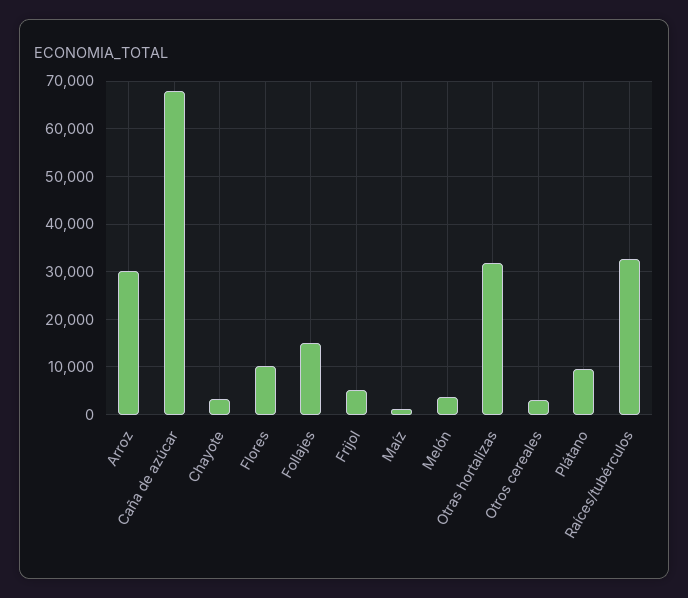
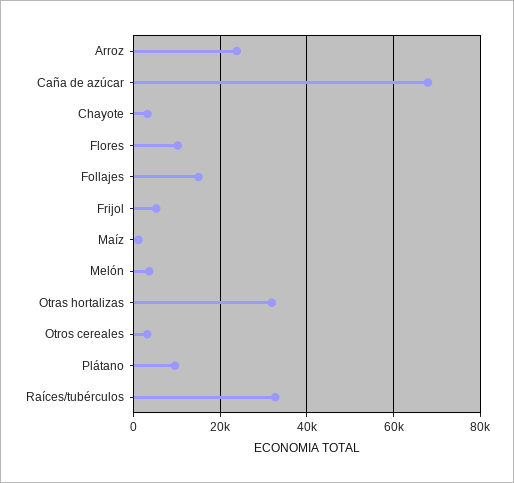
  {
-   "Arroz": 30000,
+   "Arroz": 24000,
    "Caña de azúcar": 68000,
    "Chayote": 4000,
    "Flores": 10000,
    "Follajes": 14000,
    "Frijol": 6000,
    "Maíz": 2000,
    "Melón": 4000,
    "Otras hortalizas": 32000,
    "Otros cereales": 4000,
    "Plátano": 10000,
    "Raíces/tubérculos": 32000
  }

